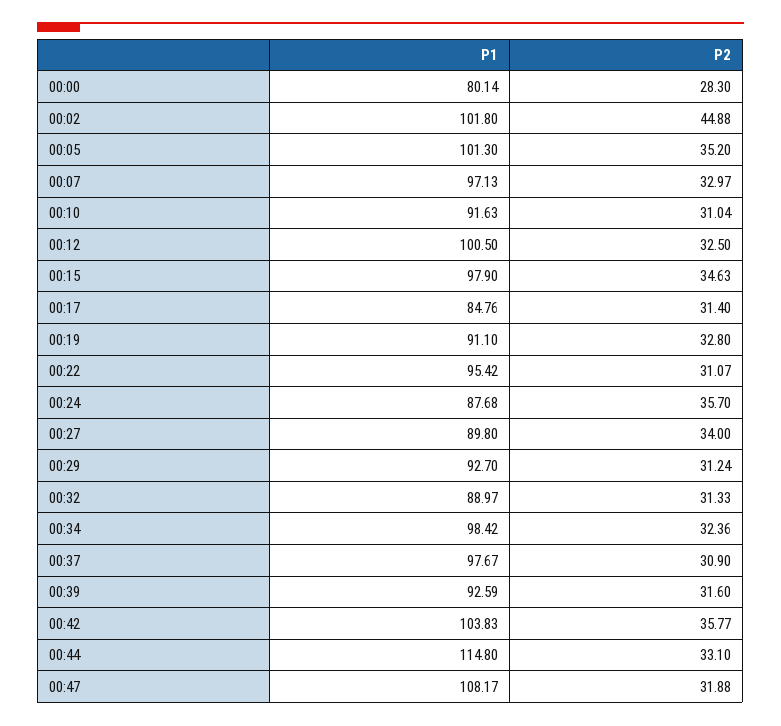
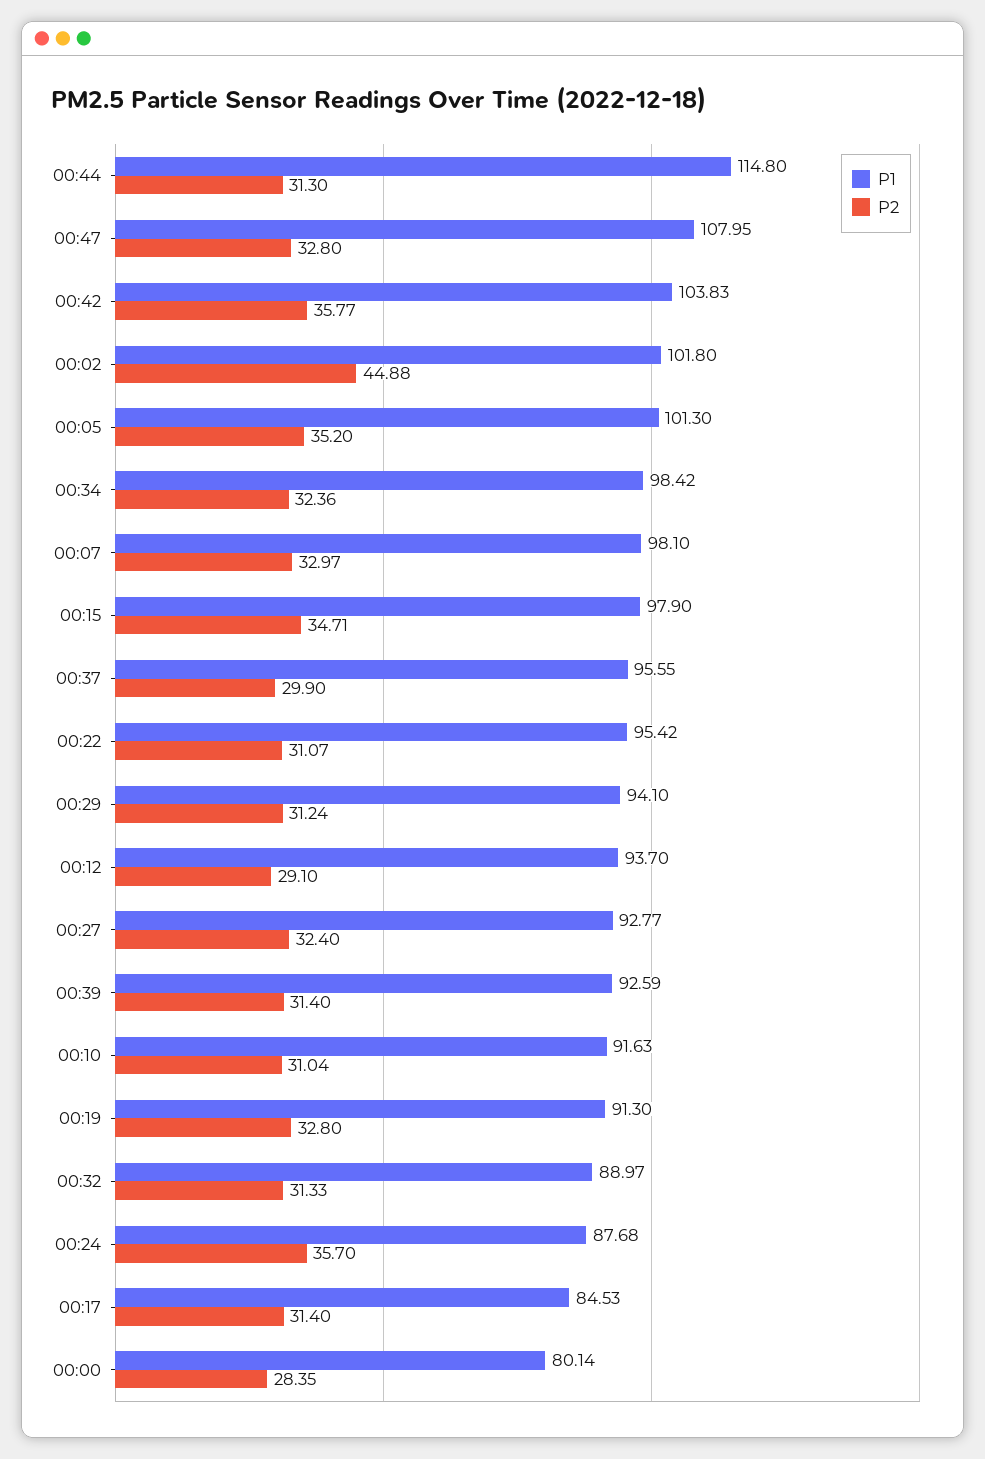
  {
    "P1": {
      "00:00": 80.14,
      "00:02": 101.8,
      "00:05": 101.3,
-     "00:07": 97.13,
+     "00:07": 98.1,
      "00:10": 91.63,
-     "00:12": 100.5,
+     "00:12": 93.7,
      "00:15": 97.9,
-     "00:17": 84.76,
+     "00:17": 84.53,
-     "00:19": 91.1,
+     "00:19": 91.3,
      "00:22": 95.42,
      "00:24": 87.68,
-     "00:27": 89.8,
+     "00:27": 92.77,
-     "00:29": 92.7,
+     "00:29": 94.1,
      "00:32": 88.97,
      "00:34": 98.42,
-     "00:37": 97.67,
+     "00:37": 95.55,
      "00:39": 92.59,
      "00:42": 103.83,
      "00:44": 114.8,
-     "00:47": 108.17
+     "00:47": 107.95
    },
    "P2": {
-     "00:00": 28.3,
+     "00:00": 28.35,
      "00:02": 44.88,
      "00:05": 35.2,
      "00:07": 32.97,
      "00:10": 31.04,
-     "00:12": 32.5,
+     "00:12": 29.1,
-     "00:15": 34.63,
+     "00:15": 34.71,
      "00:17": 31.4,
      "00:19": 32.8,
      "00:22": 31.07,
      "00:24": 35.7,
-     "00:27": 34,
+     "00:27": 32.4,
      "00:29": 31.24,
      "00:32": 31.33,
      "00:34": 32.36,
-     "00:37": 30.9,
+     "00:37": 29.9,
-     "00:39": 31.6,
+     "00:39": 31.4,
      "00:42": 35.77,
-     "00:44": 33.1,
+     "00:44": 31.3,
-     "00:47": 31.88
+     "00:47": 32.8
    }
  }

